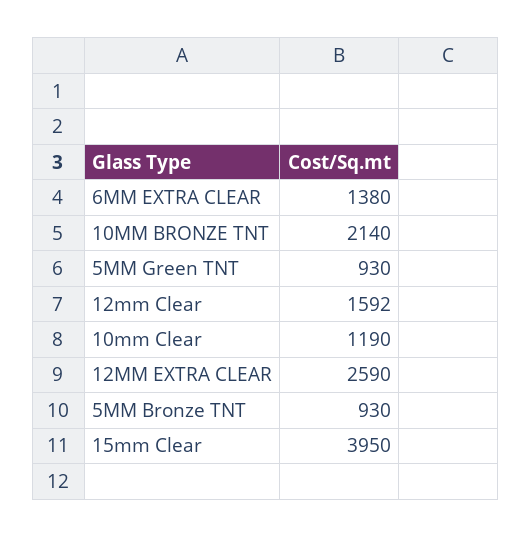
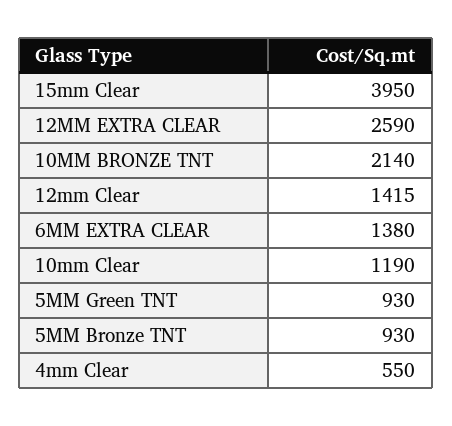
  {
    "6MM EXTRA CLEAR": 1380,
    "10MM BRONZE TNT": 2140,
    "5MM Green TNT": 930,
-   "12mm Clear": 1592,
+   "12mm Clear": 1415,
    "10mm Clear": 1190,
    "12MM EXTRA CLEAR": 2590,
    "5MM Bronze TNT": 930,
-   "15mm Clear": 3950
+   "15mm Clear": 3950,
+   "4mm Clear": 550
  }

